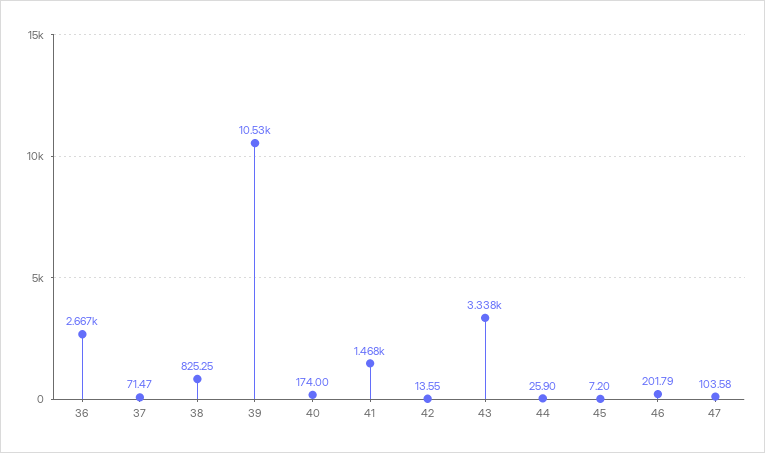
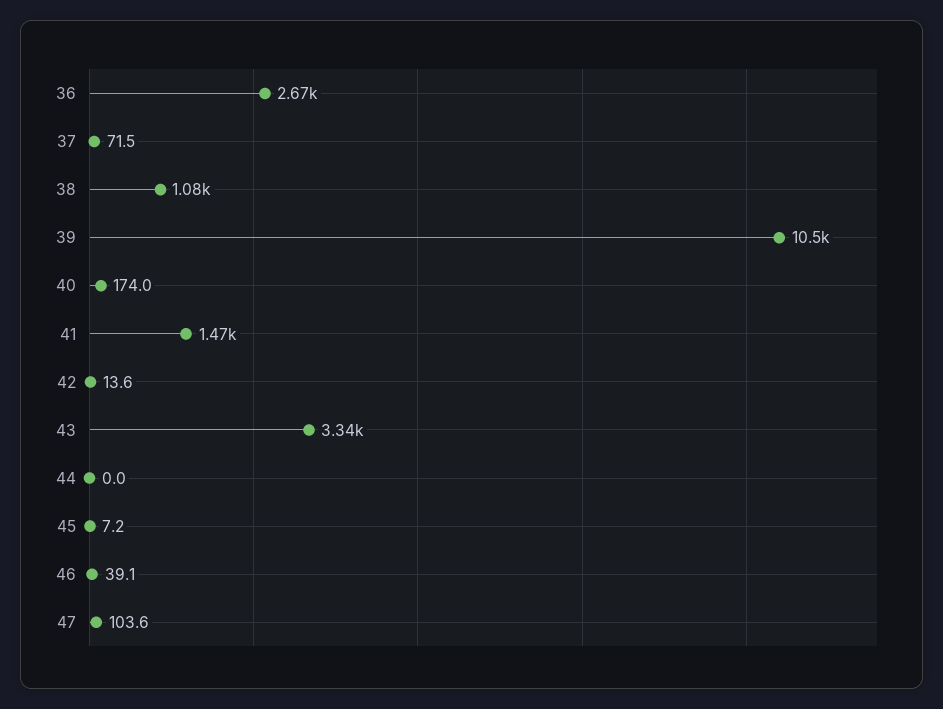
  {
    "36": 2667,
    "37": 71.47,
-   "38": 825.25,
+   "38": 1080,
    "39": 10530,
    "40": 174,
    "41": 1468,
    "42": 13.55,
    "43": 3338,
-   "44": 25.9,
+   "44": 0,
    "45": 7.2,
-   "46": 201.79,
+   "46": 39.1,
    "47": 103.58
  }

